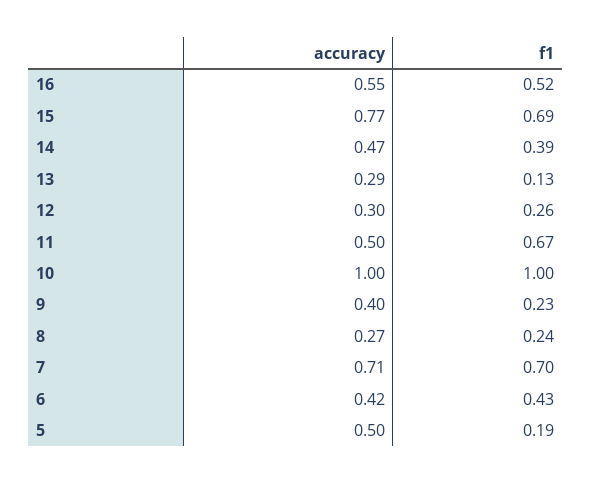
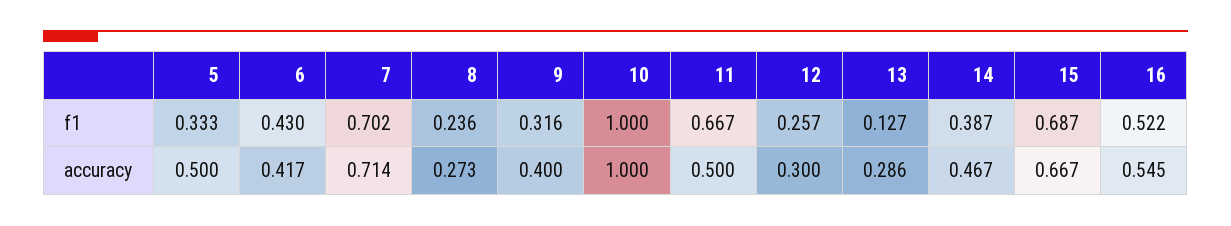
  {
    "accuracy": {
      "16": 0.545,
-     "15": 0.77,
+     "15": 0.667,
      "14": 0.467,
      "13": 0.286,
      "12": 0.3,
      "11": 0.5,
      "10": 1,
      "9": 0.4,
      "8": 0.273,
      "7": 0.714,
      "6": 0.417,
      "5": 0.5
    },
    "f1": {
      "16": 0.522,
      "15": 0.687,
      "14": 0.387,
      "13": 0.127,
      "12": 0.257,
      "11": 0.667,
      "10": 1,
-     "9": 0.23,
+     "9": 0.316,
      "8": 0.236,
      "7": 0.702,
      "6": 0.43,
-     "5": 0.19
+     "5": 0.333
    }
  }

